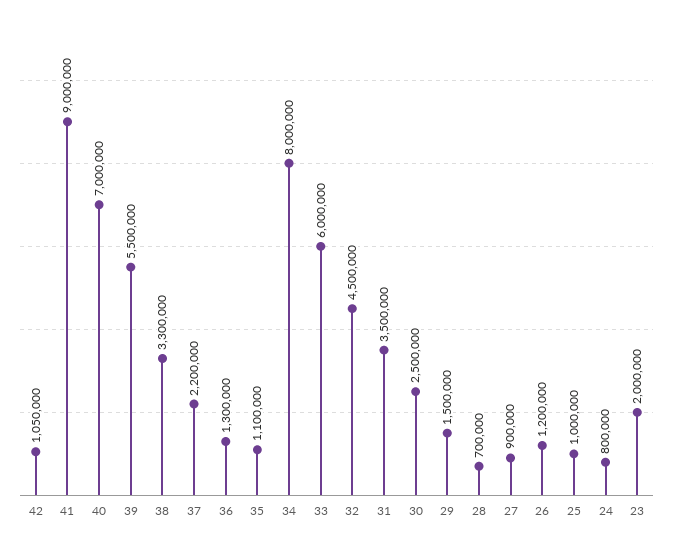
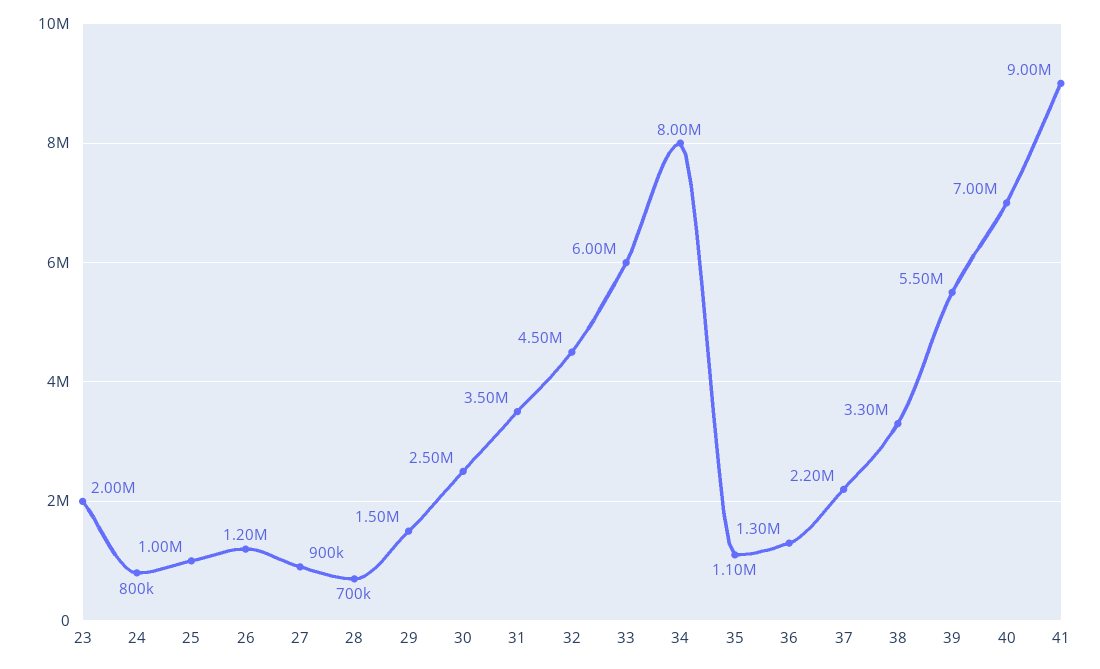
  {
-   "42": 1050000,
    "41": 9000000,
    "40": 7000000,
    "39": 5500000,
    "38": 3300000,
    "37": 2200000,
    "36": 1300000,
    "35": 1100000,
    "34": 8000000,
    "33": 6000000,
    "32": 4500000,
    "31": 3500000,
    "30": 2500000,
    "29": 1500000,
    "28": 700000,
    "27": 900000,
    "26": 1200000,
    "25": 1000000,
    "24": 800000,
    "23": 2000000
  }

